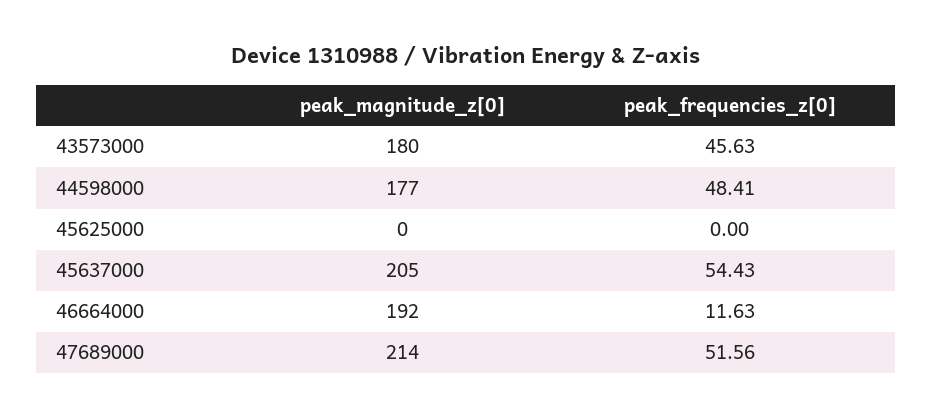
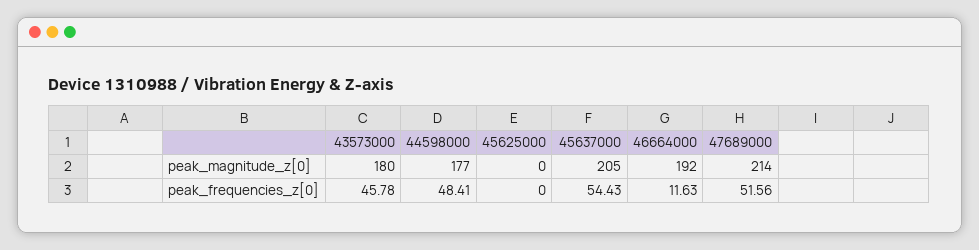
  {
    "peak_magnitude_z[0]": {
      "43573000": 180,
      "44598000": 177,
      "45625000": 0,
      "45637000": 205,
      "46664000": 192,
      "47689000": 214
    },
    "peak_frequencies_z[0]": {
-     "43573000": 45.63,
+     "43573000": 45.78,
      "44598000": 48.41,
      "45625000": 0,
      "45637000": 54.43,
      "46664000": 11.63,
      "47689000": 51.56
    }
  }

